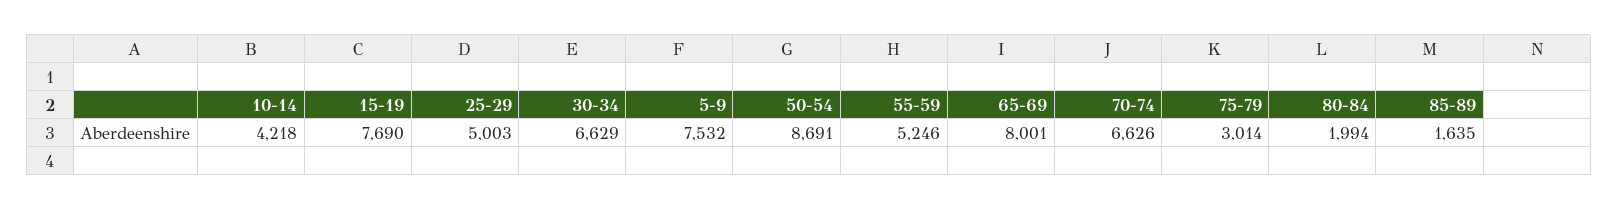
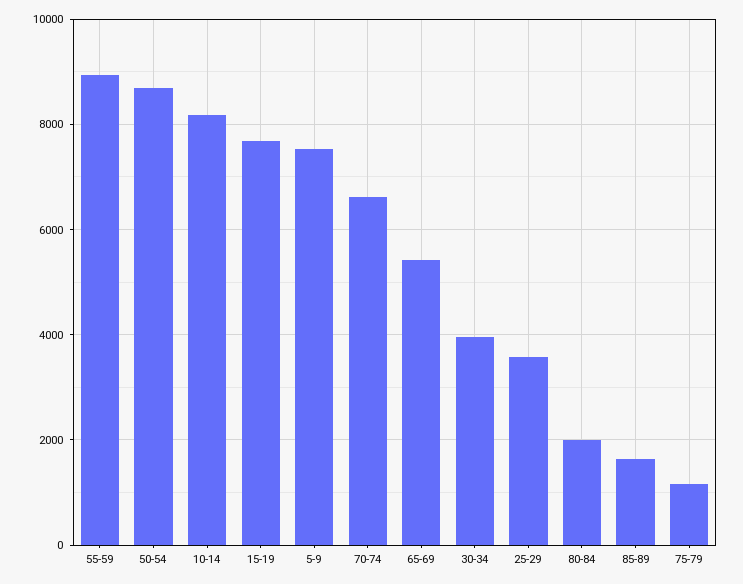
  {
-   "10-14": 4218,
+   "10-14": 8200,
    "15-19": 7690,
-   "25-29": 5003,
+   "25-29": 3600,
-   "30-34": 6629,
+   "30-34": 4000,
    "5-9": 7532,
    "50-54": 8691,
-   "55-59": 5246,
+   "55-59": 9000,
-   "65-69": 8001,
+   "65-69": 5400,
    "70-74": 6626,
-   "75-79": 3014,
+   "75-79": 1200,
    "80-84": 1994,
    "85-89": 1635
  }

